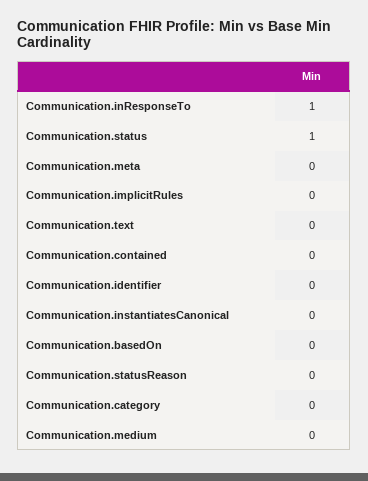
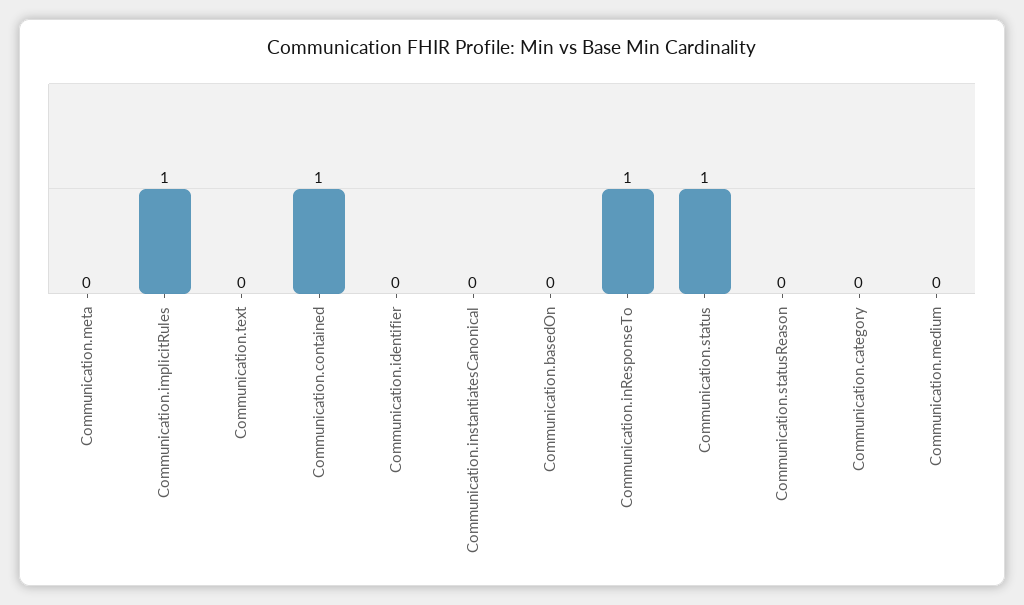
  {
    "Communication.inResponseTo": 1,
    "Communication.status": 1,
    "Communication.meta": 0,
-   "Communication.implicitRules": 0,
+   "Communication.implicitRules": 1,
    "Communication.text": 0,
-   "Communication.contained": 0,
+   "Communication.contained": 1,
    "Communication.identifier": 0,
    "Communication.instantiatesCanonical": 0,
    "Communication.basedOn": 0,
    "Communication.statusReason": 0,
    "Communication.category": 0,
    "Communication.medium": 0
  }

